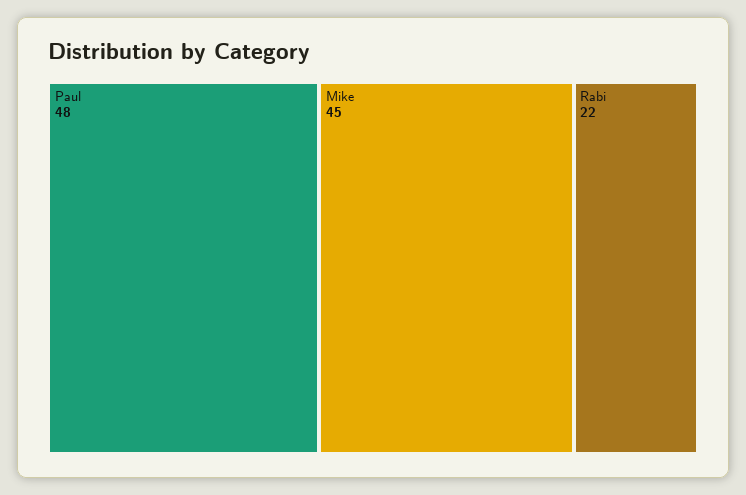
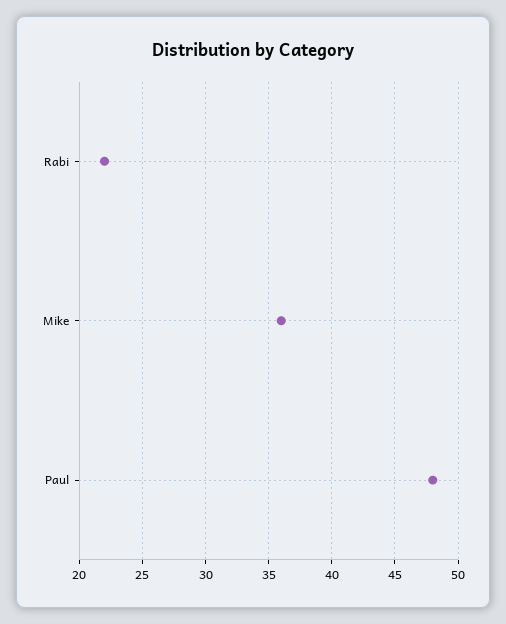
  {
    "Paul": 48,
-   "Mike": 45,
+   "Mike": 36,
    "Rabi": 22
  }

